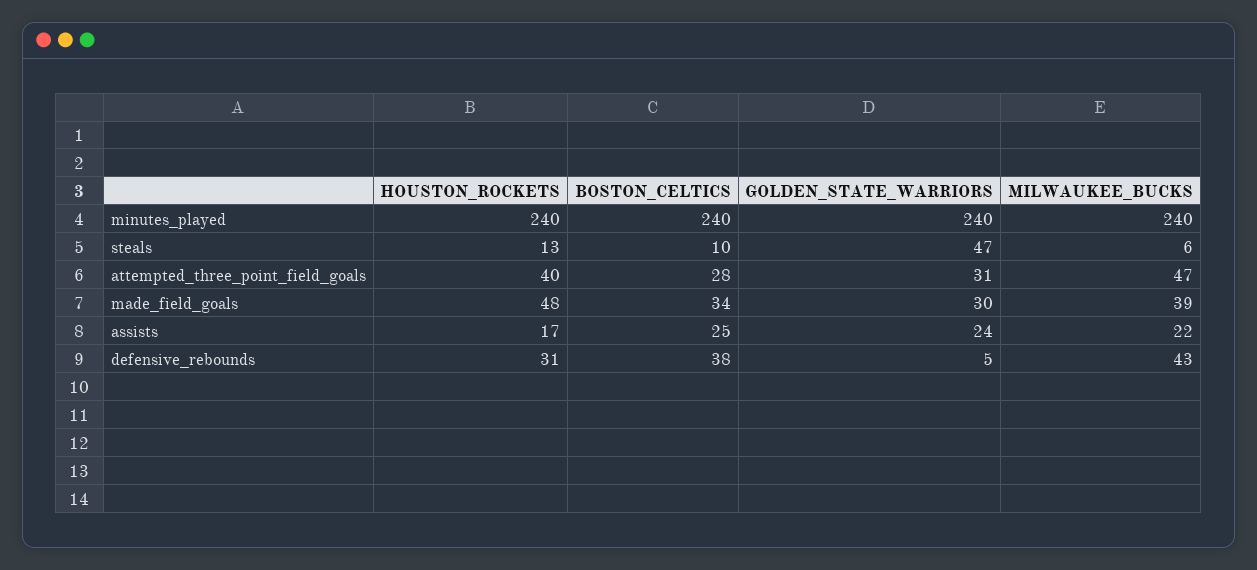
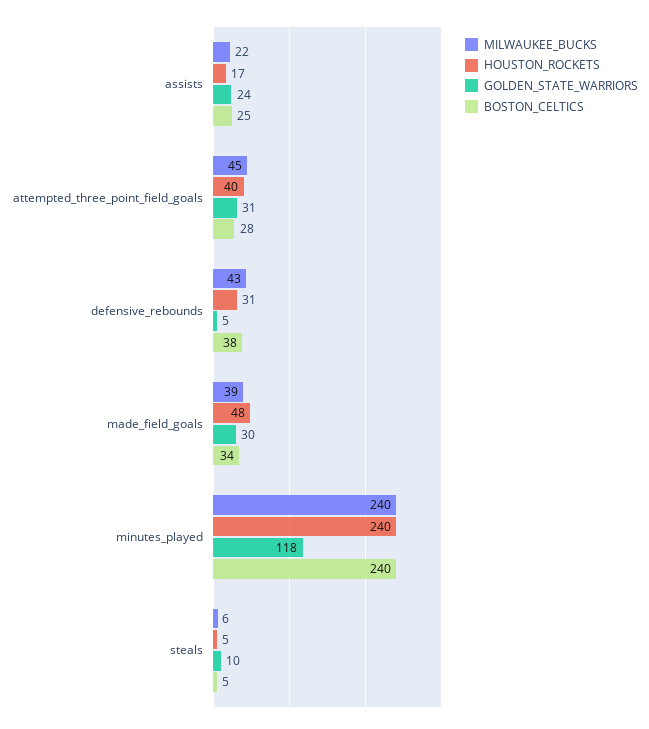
  {
    "HOUSTON_ROCKETS": {
      "minutes_played": 240,
-     "steals": 13,
+     "steals": 5,
      "attempted_three_point_field_goals": 40,
      "made_field_goals": 48,
      "assists": 17,
      "defensive_rebounds": 31
    },
    "BOSTON_CELTICS": {
      "minutes_played": 240,
-     "steals": 10,
+     "steals": 5,
      "attempted_three_point_field_goals": 28,
      "made_field_goals": 34,
      "assists": 25,
      "defensive_rebounds": 38
    },
    "GOLDEN_STATE_WARRIORS": {
-     "minutes_played": 240,
+     "minutes_played": 118,
-     "steals": 47,
+     "steals": 10,
      "attempted_three_point_field_goals": 31,
      "made_field_goals": 30,
      "assists": 24,
      "defensive_rebounds": 5
    },
    "MILWAUKEE_BUCKS": {
      "minutes_played": 240,
      "steals": 6,
-     "attempted_three_point_field_goals": 47,
+     "attempted_three_point_field_goals": 45,
      "made_field_goals": 39,
      "assists": 22,
      "defensive_rebounds": 43
    }
  }

